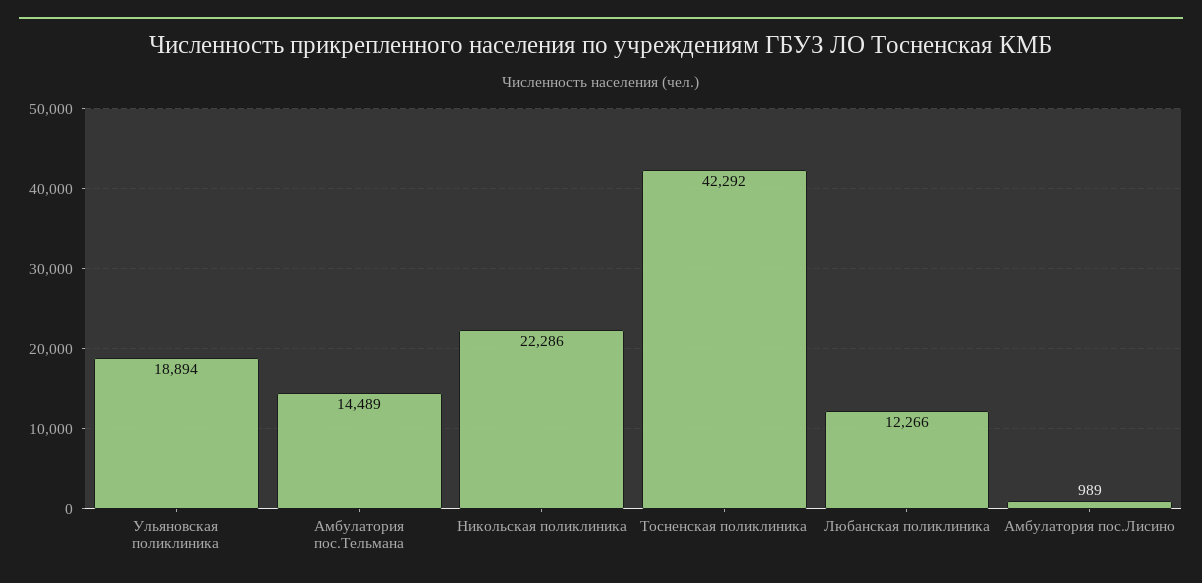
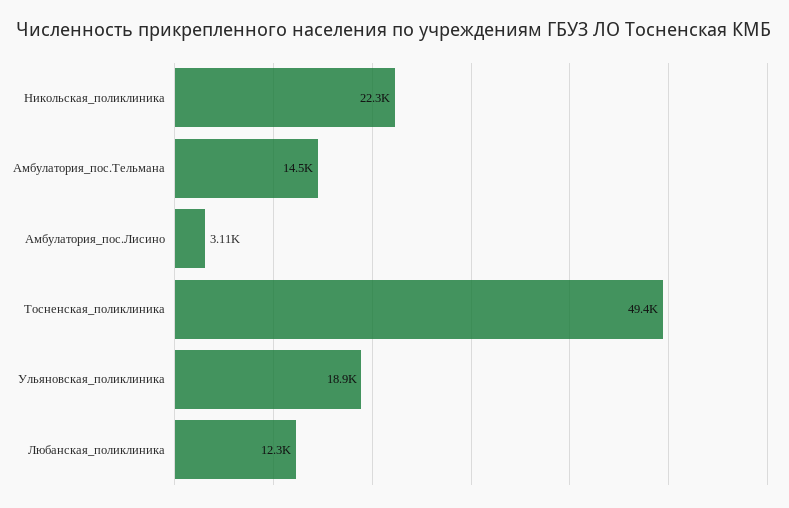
  {
    "Ульяновская поликлиника": 18894,
    "Амбулатория пос.Тельмана": 14489,
    "Никольская поликлиника": 22286,
-   "Тосненская поликлиника": 42292,
+   "Тосненская поликлиника": 49400,
    "Любанская поликлиника": 12266,
-   "Амбулатория пос.Лисино": 989
+   "Амбулатория пос.Лисино": 3110
  }

